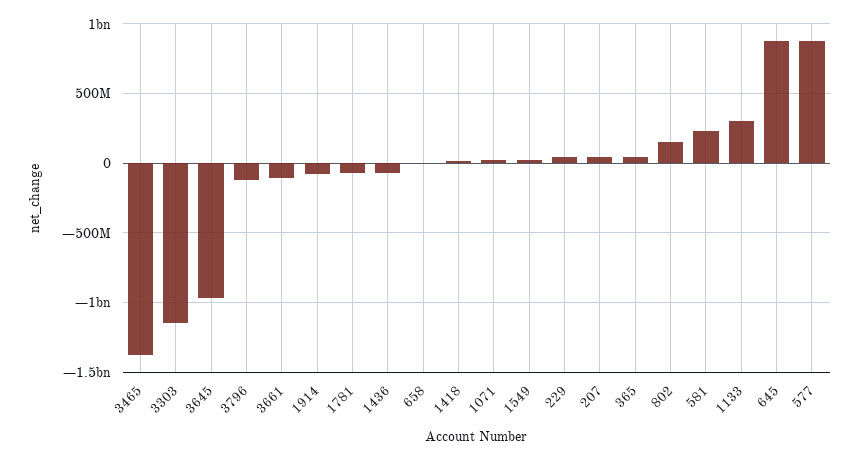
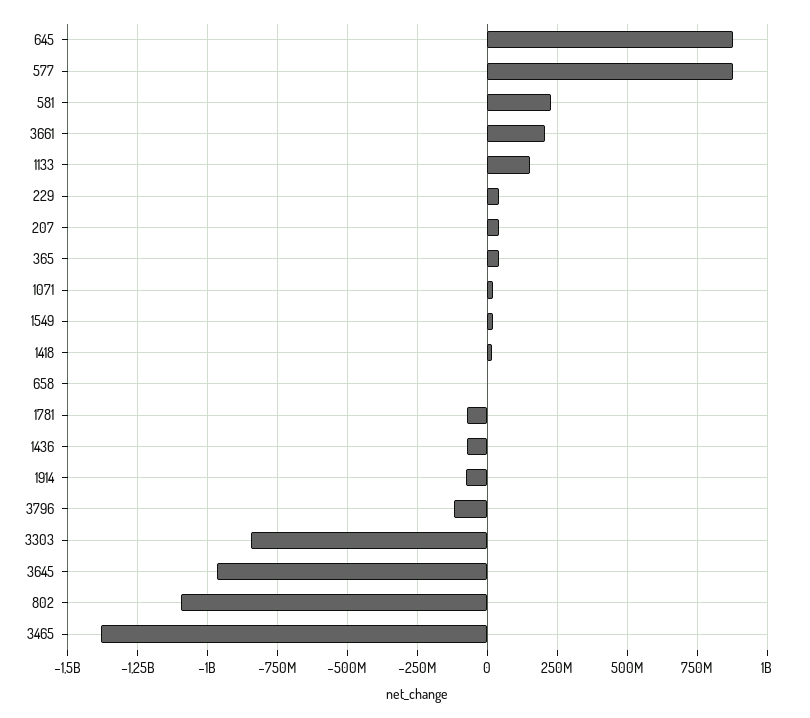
  {
    "3465": -1375000000,
-   "3303": -1150000000,
+   "3303": -850000000,
    "3645": -975000000,
    "3796": -125000000,
-   "3661": -100000000,
+   "3661": 200000000,
    "1914": -75000000,
    "1781": -75000000,
    "1436": -75000000,
    "658": 0,
    "1418": 25000000,
    "1071": 25000000,
    "1549": 25000000,
    "229": 50000000,
    "207": 50000000,
    "365": 50000000,
-   "802": 150000000,
+   "802": -1100000000,
    "581": 225000000,
-   "1133": 300000000,
+   "1133": 150000000,
    "645": 875000000,
    "577": 875000000
  }

